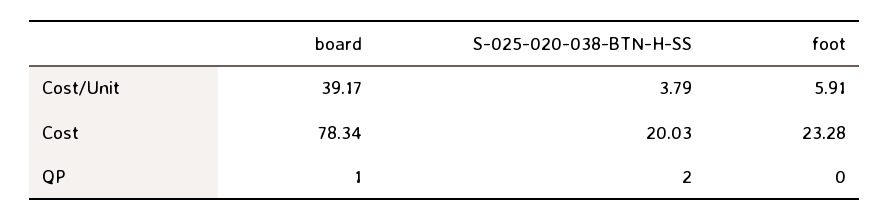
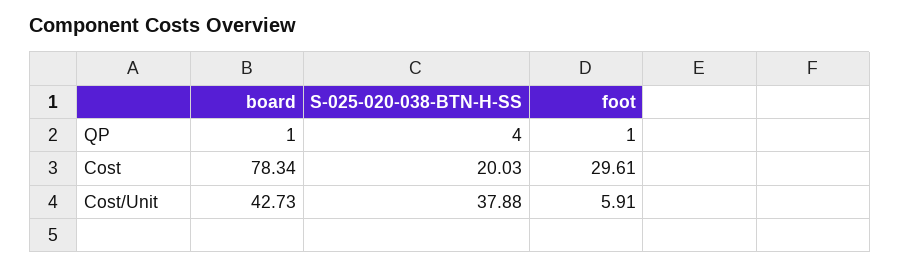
  {
    "board": {
-     "Cost/Unit": 39.17,
+     "Cost/Unit": 42.73,
      "Cost": 78.34,
      "QP": 1
    },
    "S-025-020-038-BTN-H-SS": {
-     "Cost/Unit": 3.79,
+     "Cost/Unit": 37.88,
      "Cost": 20.03,
-     "QP": 2
+     "QP": 4
    },
    "foot": {
      "Cost/Unit": 5.91,
-     "Cost": 23.28,
+     "Cost": 29.61,
-     "QP": 0
+     "QP": 1
    }
  }

